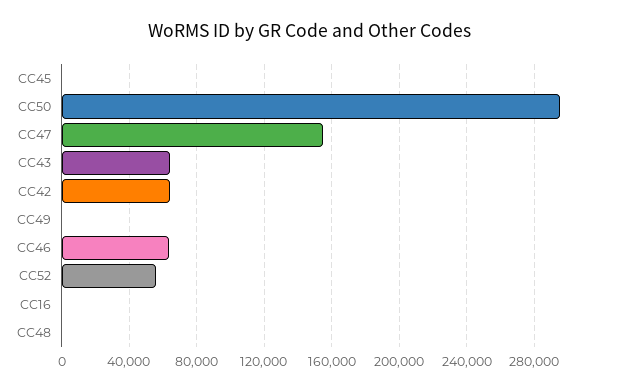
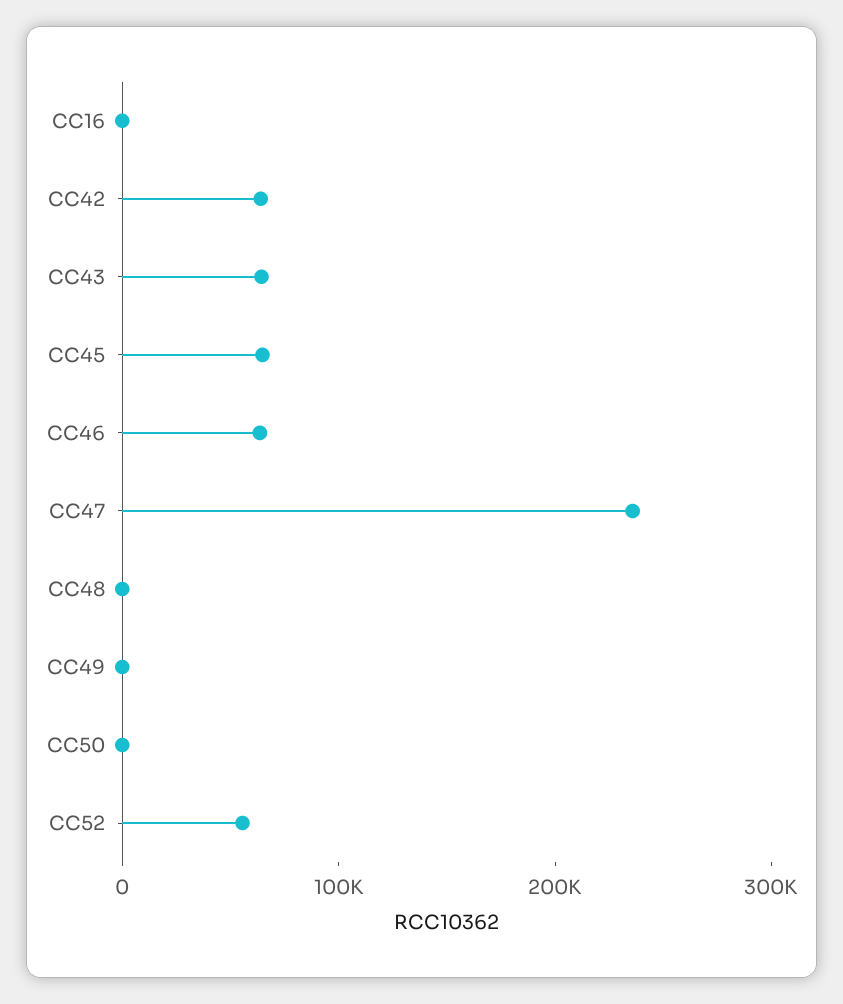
  {
-   "CC45": 0,
+   "CC45": 60000,
-   "CC50": 295000,
+   "CC50": 0,
-   "CC47": 155000,
+   "CC47": 240000,
    "CC43": 65000,
    "CC42": 65000,
    "CC49": 0,
    "CC46": 65000,
    "CC52": 55000,
    "CC16": 0,
    "CC48": 0
  }

